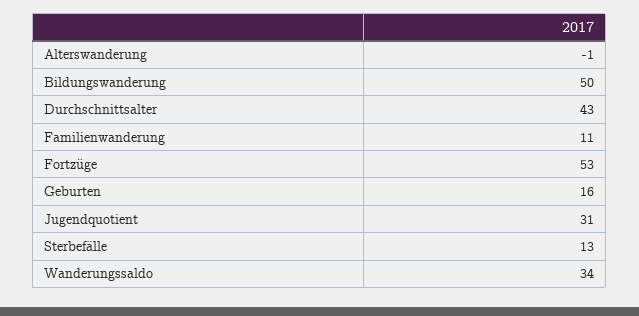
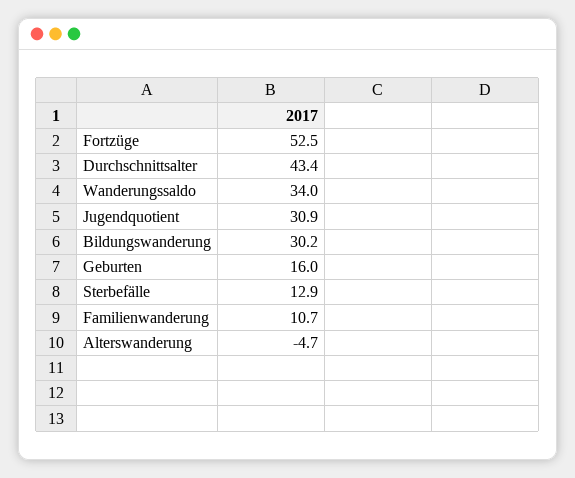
  {
-   "Alterswanderung": -1,
+   "Alterswanderung": -4.7,
-   "Bildungswanderung": 50,
+   "Bildungswanderung": 30.2,
    "Durchschnittsalter": 43.4,
    "Familienwanderung": 10.7,
    "Fortzüge": 52.5,
    "Geburten": 16,
    "Jugendquotient": 30.9,
    "Sterbefälle": 12.9,
    "Wanderungssaldo": 34
  }

